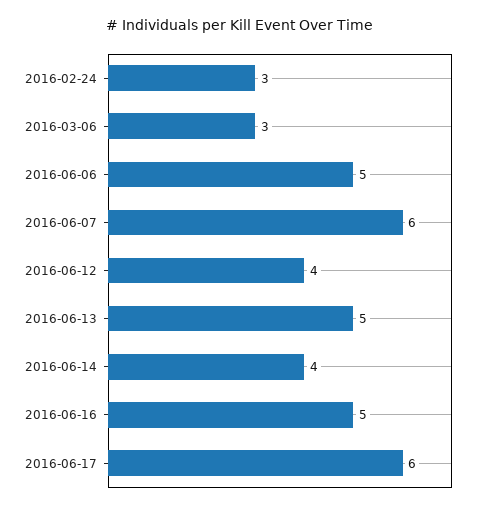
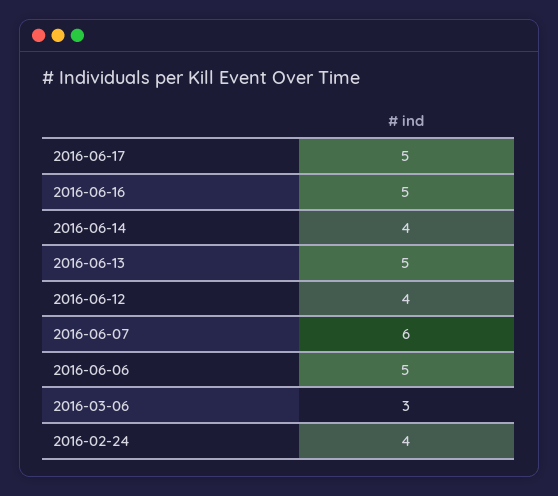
  {
-   "2016-02-24": 3,
+   "2016-02-24": 4,
    "2016-03-06": 3,
    "2016-06-06": 5,
    "2016-06-07": 6,
    "2016-06-12": 4,
    "2016-06-13": 5,
    "2016-06-14": 4,
    "2016-06-16": 5,
-   "2016-06-17": 6
+   "2016-06-17": 5
  }

